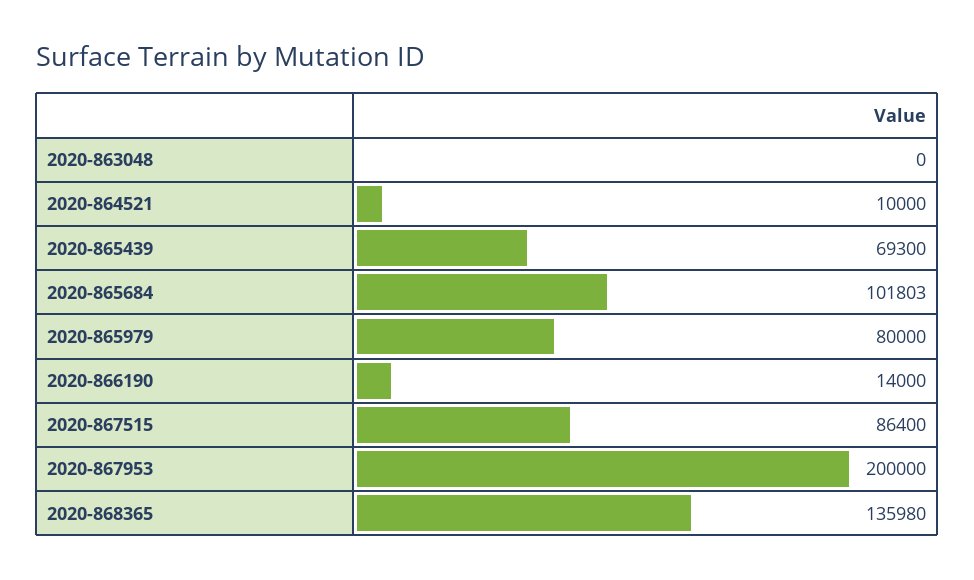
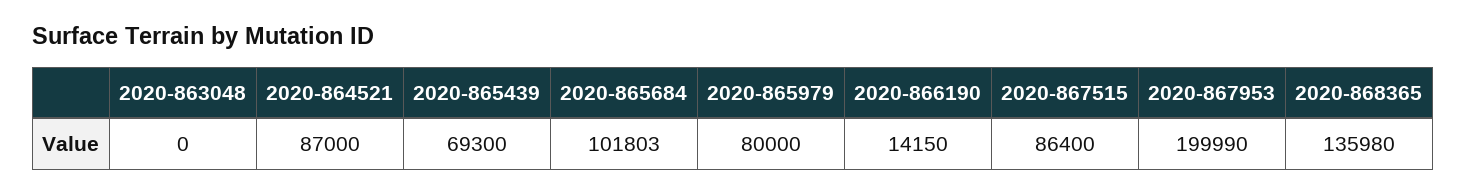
  {
    "2020-863048": 0,
-   "2020-864521": 10000,
+   "2020-864521": 87000,
    "2020-865439": 69300,
    "2020-865684": 101803,
    "2020-865979": 80000,
-   "2020-866190": 14000,
+   "2020-866190": 14150,
    "2020-867515": 86400,
-   "2020-867953": 200000,
+   "2020-867953": 199990,
    "2020-868365": 135980
  }

